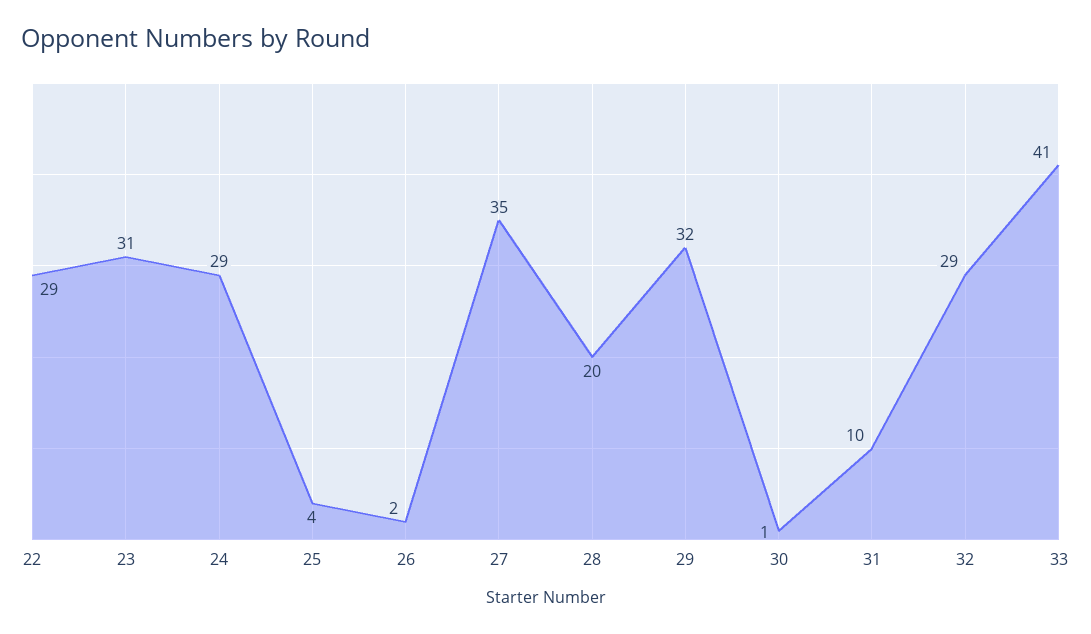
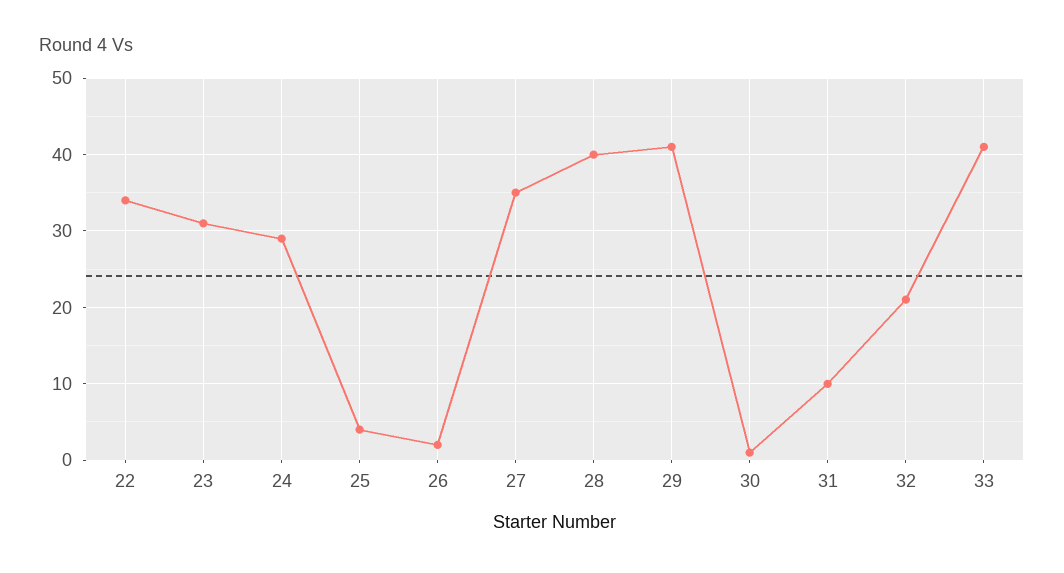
  {
-   "22": 29,
+   "22": 34,
    "23": 31,
    "24": 29,
    "25": 4,
    "26": 2,
    "27": 35,
-   "28": 20,
+   "28": 40,
-   "29": 32,
+   "29": 41,
    "30": 1,
    "31": 10,
-   "32": 29,
+   "32": 21,
    "33": 41
  }

